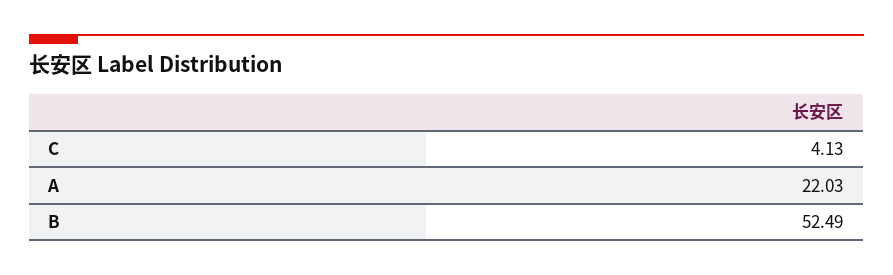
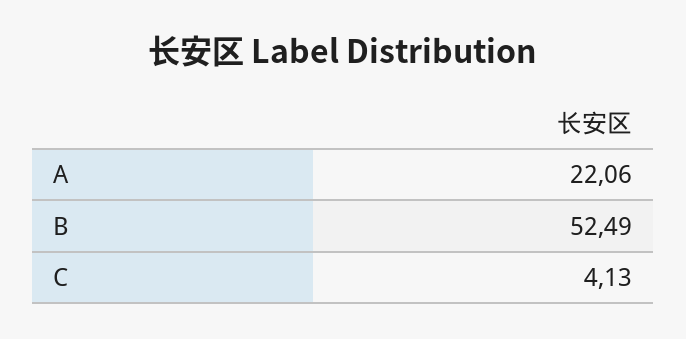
  {
    "C": 4.13,
-   "A": 22.03,
+   "A": 22.06,
    "B": 52.49
  }

